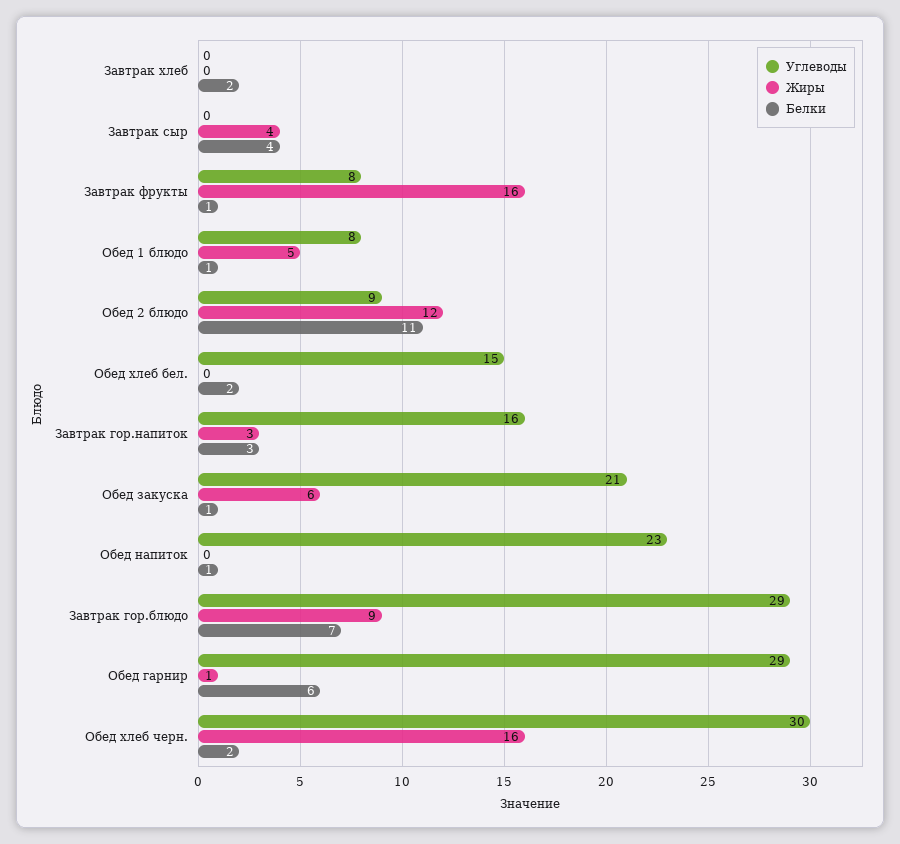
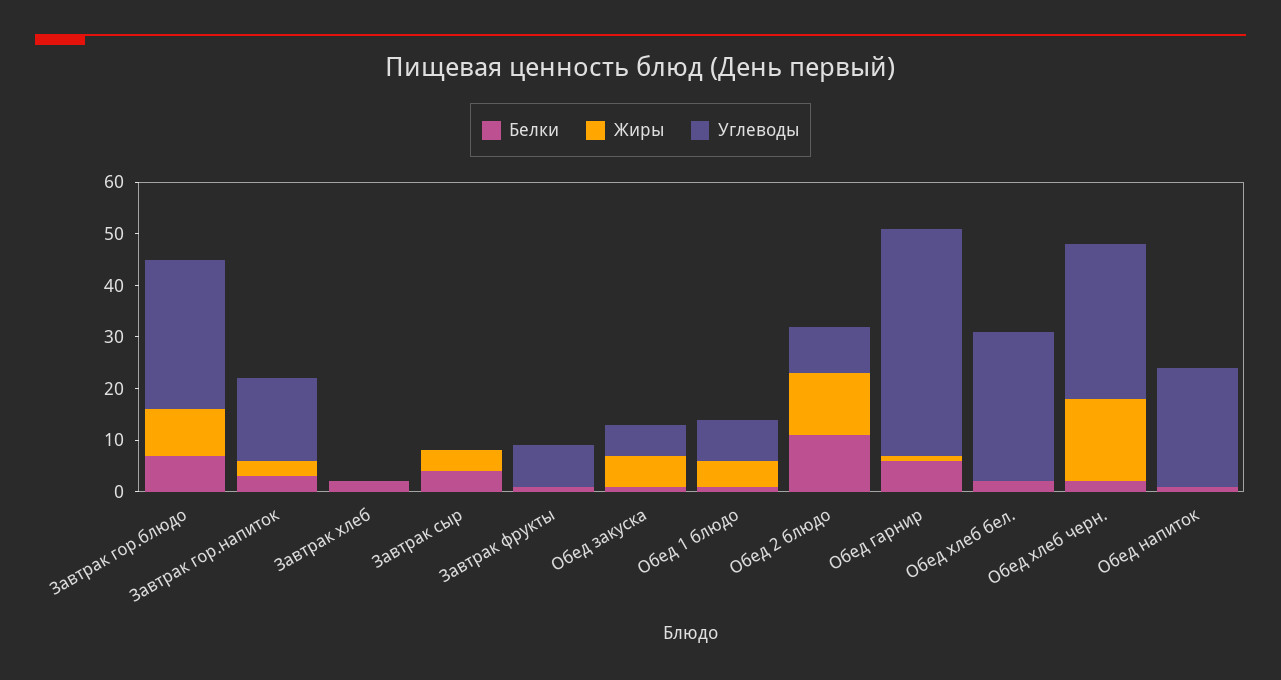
  {
    "Углеводы": {
      "Завтрак хлеб": 0,
      "Завтрак сыр": 0,
      "Завтрак фрукты": 8,
      "Обед 1 блюдо": 8,
      "Обед 2 блюдо": 9,
-     "Обед хлеб бел.": 15,
+     "Обед хлеб бел.": 30,
      "Завтрак гор.напиток": 16,
-     "Обед закуска": 21,
+     "Обед закуска": 5,
      "Обед напиток": 23,
      "Завтрак гор.блюдо": 29,
-     "Обед гарнир": 29,
+     "Обед гарнир": 45,
      "Обед хлеб черн.": 30
    },
    "Жиры": {
      "Завтрак хлеб": 0,
      "Завтрак сыр": 4,
-     "Завтрак фрукты": 16,
+     "Завтрак фрукты": 0,
      "Обед 1 блюдо": 5,
      "Обед 2 блюдо": 12,
      "Обед хлеб бел.": 0,
      "Завтрак гор.напиток": 3,
      "Обед закуска": 6,
      "Обед напиток": 0,
      "Завтрак гор.блюдо": 9,
      "Обед гарнир": 1,
      "Обед хлеб черн.": 16
    },
    "Белки": {
      "Завтрак хлеб": 2,
      "Завтрак сыр": 4,
      "Завтрак фрукты": 1,
      "Обед 1 блюдо": 1,
      "Обед 2 блюдо": 11,
      "Обед хлеб бел.": 2,
      "Завтрак гор.напиток": 3,
      "Обед закуска": 1,
      "Обед напиток": 1,
      "Завтрак гор.блюдо": 7,
      "Обед гарнир": 6,
      "Обед хлеб черн.": 2
    }
  }

